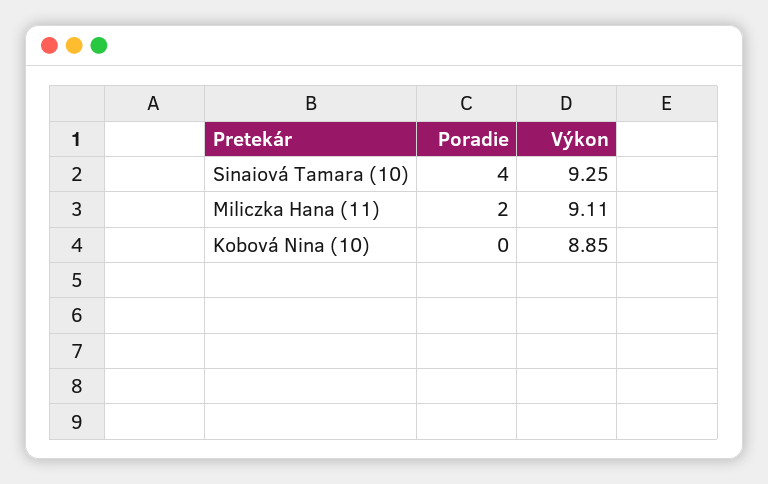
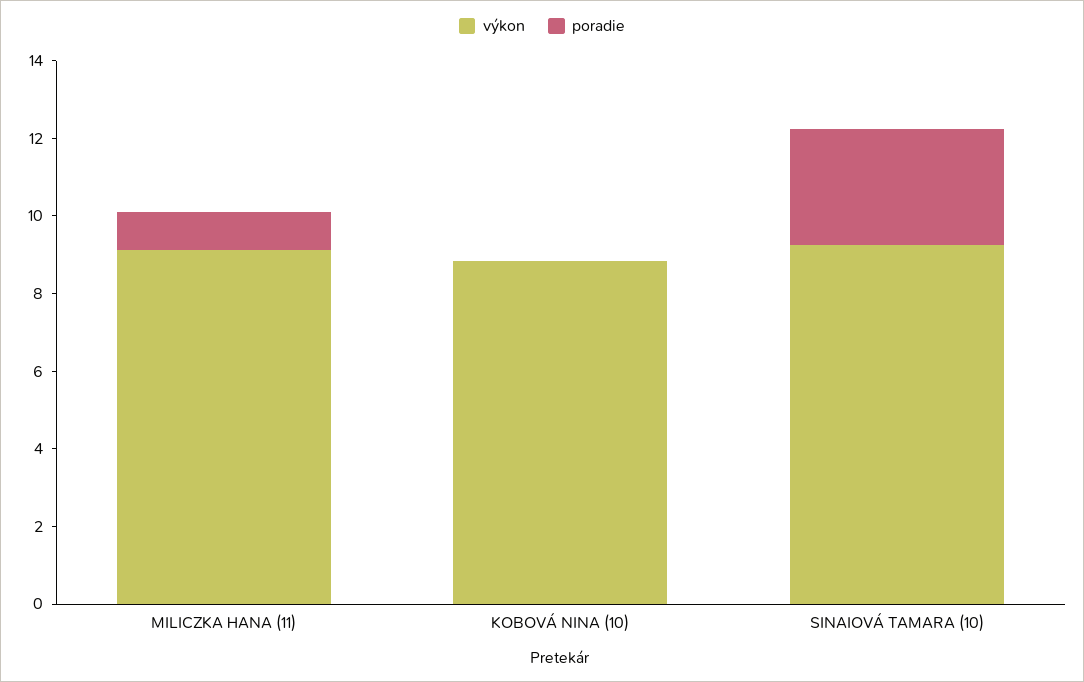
  {
    "Poradie": {
-     "Sinaiová Tamara (10)": 4,
+     "Sinaiová Tamara (10)": 3,
-     "Miliczka Hana (11)": 2,
+     "Miliczka Hana (11)": 1,
      "Kobová Nina (10)": 0
    },
    "Výkon": {
      "Sinaiová Tamara (10)": 9.25,
      "Miliczka Hana (11)": 9.11,
      "Kobová Nina (10)": 8.85
    }
  }

